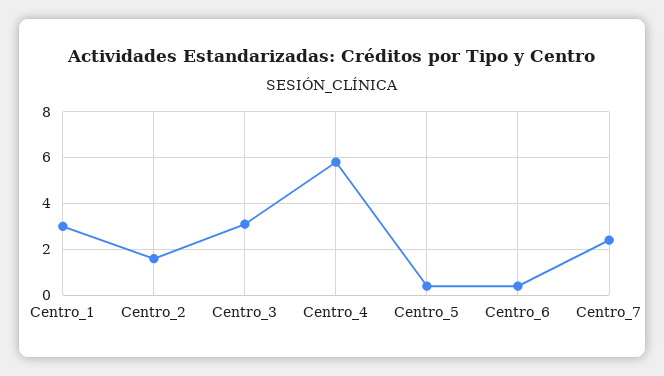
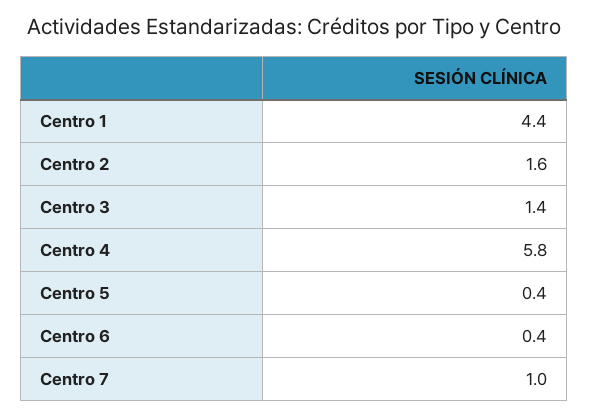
  {
-   "Centro_1": 3,
+   "Centro_1": 4.4,
    "Centro_2": 1.6,
-   "Centro_3": 3,
+   "Centro_3": 1.4,
    "Centro_4": 5.8,
    "Centro_5": 0.4,
    "Centro_6": 0.4,
-   "Centro_7": 2.5
+   "Centro_7": 1
  }

